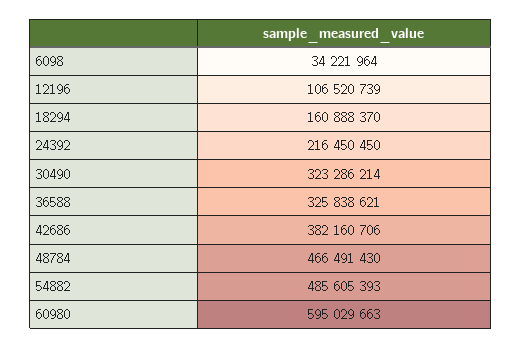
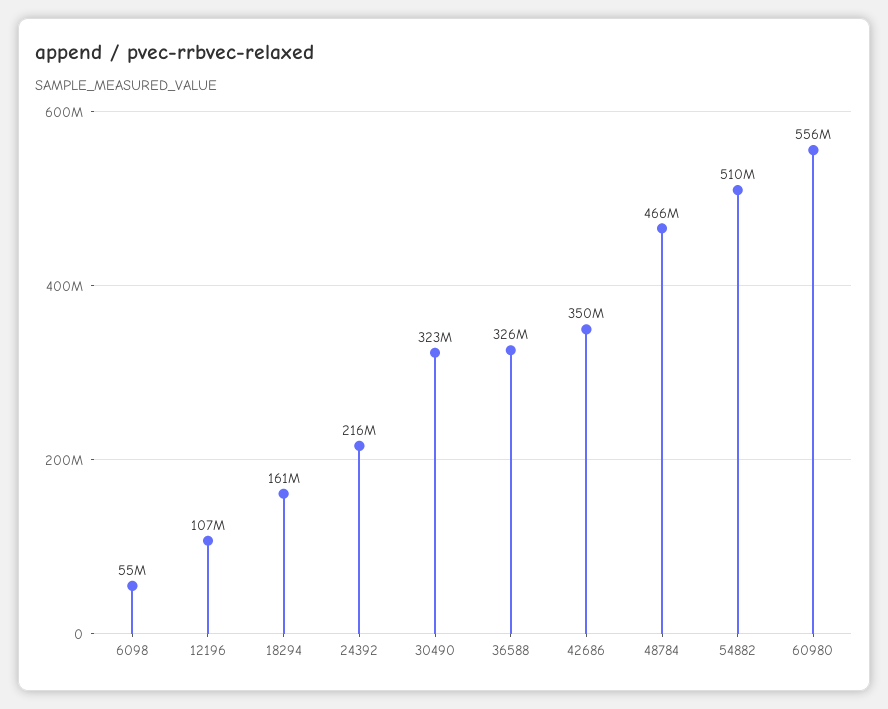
  {
-   "6098": 34221964,
+   "6098": 55000000,
    "12196": 106520739,
    "18294": 160888370,
    "24392": 216450450,
    "30490": 323286214,
    "36588": 325838621,
-   "42686": 382160706,
+   "42686": 350000000,
    "48784": 466491430,
-   "54882": 485605393,
+   "54882": 510000000,
-   "60980": 595029663
+   "60980": 556000000
  }

